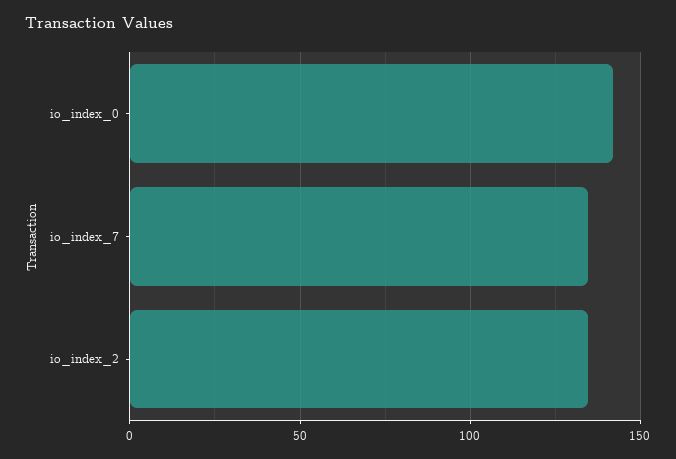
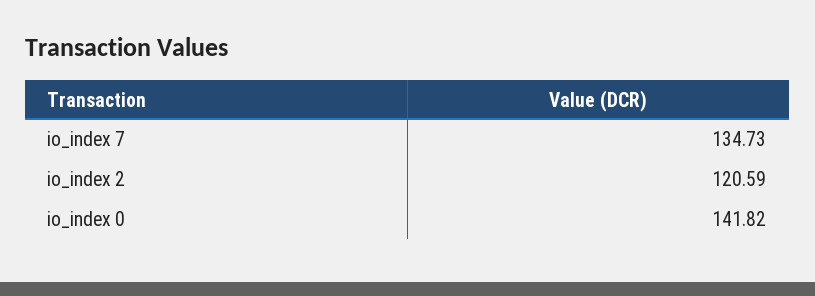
  {
    "io_index_0": 141.82,
    "io_index_7": 134.73,
-   "io_index_2": 135
+   "io_index_2": 120.59
  }

